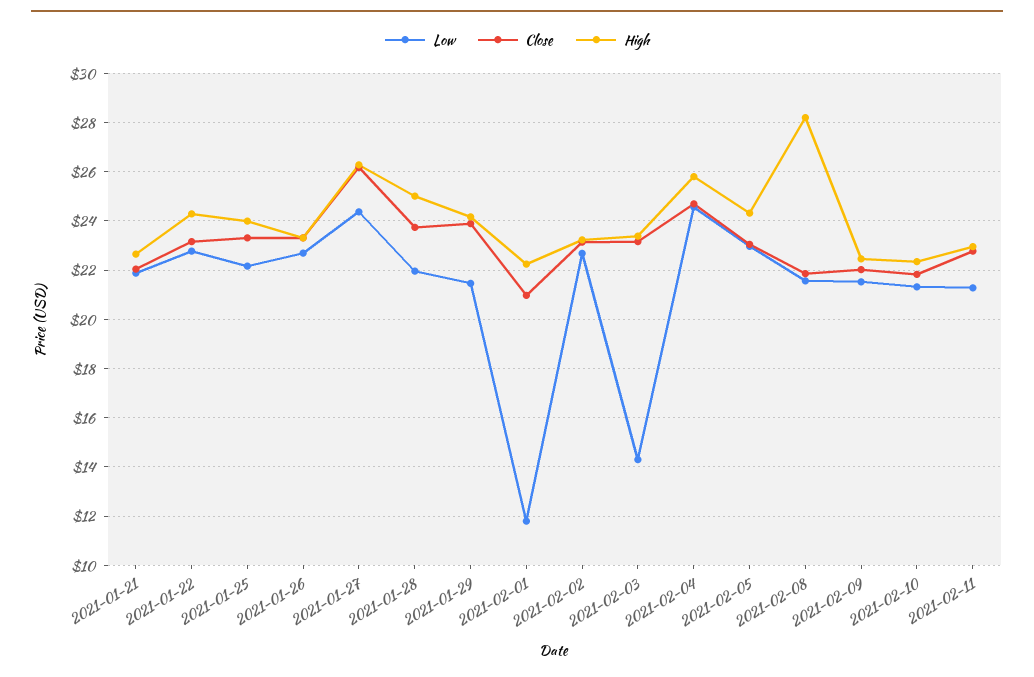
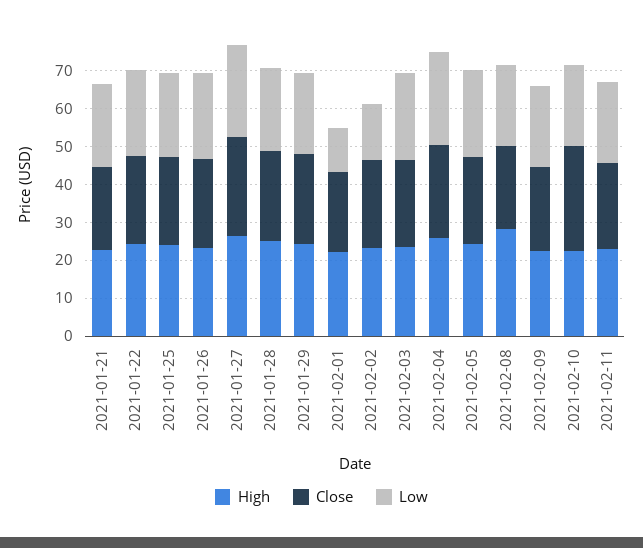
  {
    "Low": {
      "2021-01-21": 22,
      "2021-01-22": 22.75,
      "2021-01-25": 22.25,
      "2021-01-26": 22.75,
      "2021-01-27": 24.25,
      "2021-01-28": 22,
      "2021-01-29": 21.5,
      "2021-02-01": 11.75,
-     "2021-02-02": 22.75,
+     "2021-02-02": 15,
-     "2021-02-03": 14.25,
+     "2021-02-03": 22.5,
      "2021-02-04": 24.5,
      "2021-02-05": 23,
      "2021-02-08": 21.5,
      "2021-02-09": 21.5,
      "2021-02-10": 21.25,
      "2021-02-11": 21.25
    },
    "Close": {
      "2021-01-21": 22,
      "2021-01-22": 23.25,
      "2021-01-25": 23.25,
      "2021-01-26": 23.25,
      "2021-01-27": 26.25,
      "2021-01-28": 23.75,
      "2021-01-29": 24,
      "2021-02-01": 21,
      "2021-02-02": 23.25,
      "2021-02-03": 23.25,
      "2021-02-04": 24.75,
      "2021-02-05": 23,
      "2021-02-08": 21.75,
      "2021-02-09": 22,
-     "2021-02-10": 21.75,
+     "2021-02-10": 27.5,
      "2021-02-11": 22.75
    },
    "High": {
      "2021-01-21": 22.75,
      "2021-01-22": 24.25,
      "2021-01-25": 24,
      "2021-01-26": 23.25,
      "2021-01-27": 26.25,
      "2021-01-28": 25,
      "2021-01-29": 24.25,
      "2021-02-01": 22.25,
      "2021-02-02": 23.25,
      "2021-02-03": 23.5,
      "2021-02-04": 25.75,
      "2021-02-05": 24.25,
      "2021-02-08": 28.25,
      "2021-02-09": 22.5,
      "2021-02-10": 22.25,
      "2021-02-11": 23
    }
  }

